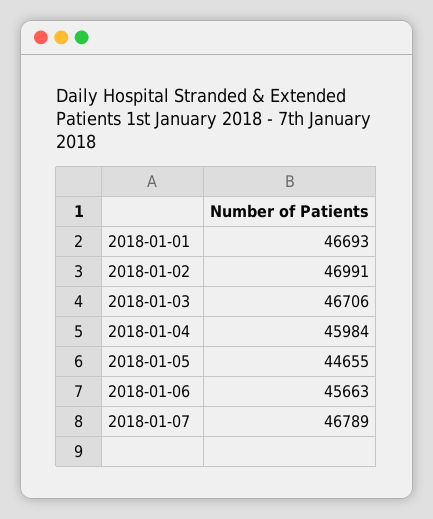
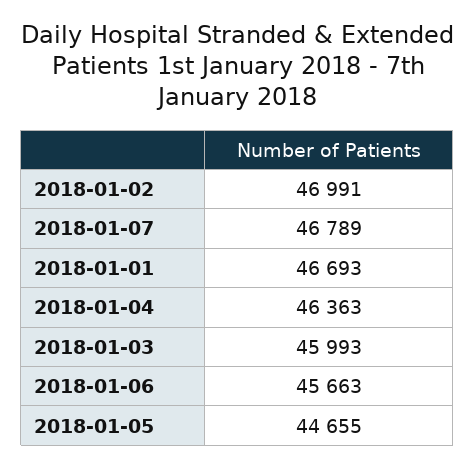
  {
    "2018-01-01": 46693,
    "2018-01-02": 46991,
-   "2018-01-03": 46706,
+   "2018-01-03": 45993,
-   "2018-01-04": 45984,
+   "2018-01-04": 46363,
    "2018-01-05": 44655,
    "2018-01-06": 45663,
    "2018-01-07": 46789
  }

